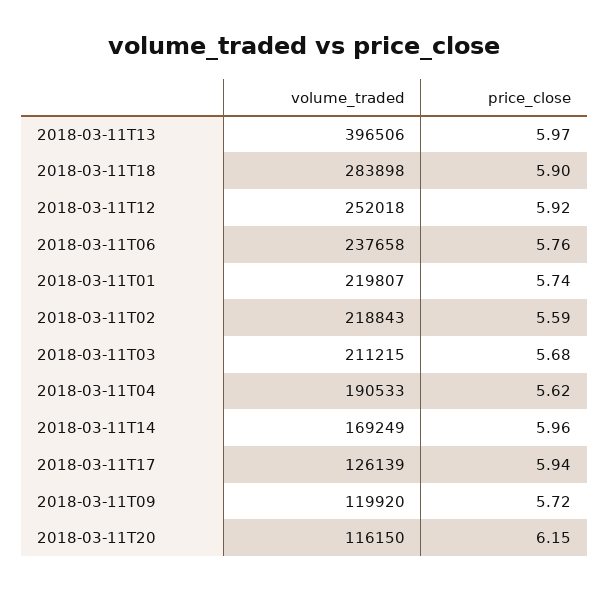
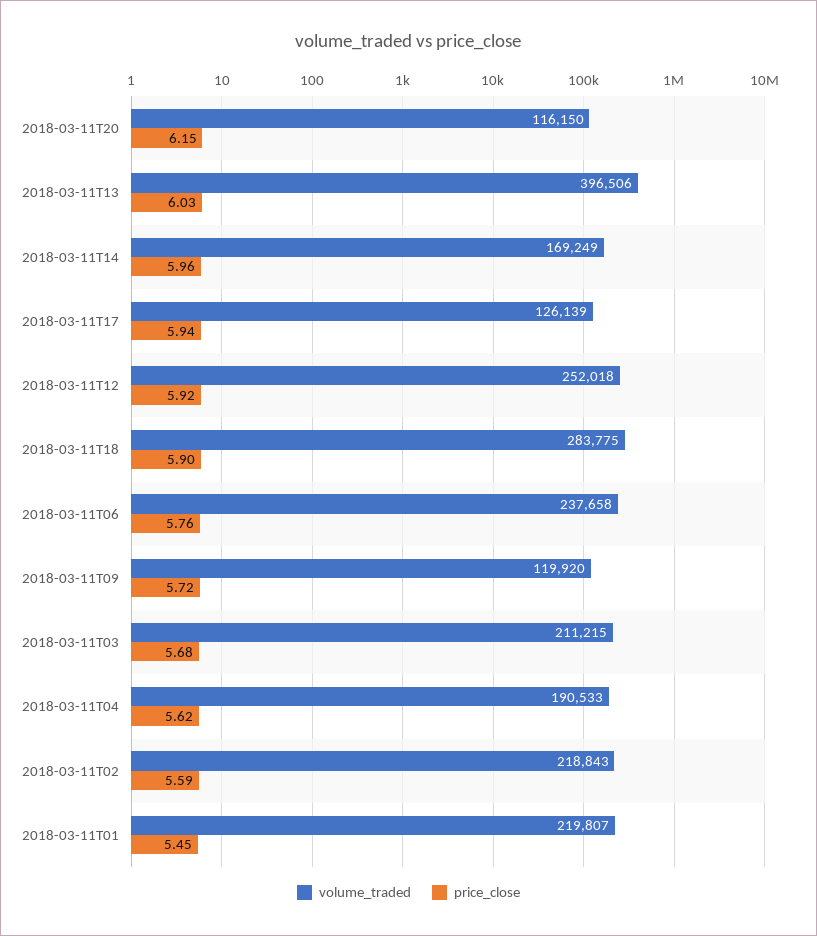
  {
    "volume_traded": {
      "2018-03-11T13": 396506,
-     "2018-03-11T18": 283898,
+     "2018-03-11T18": 283775,
      "2018-03-11T12": 252018,
      "2018-03-11T06": 237658,
      "2018-03-11T01": 219807,
      "2018-03-11T02": 218843,
      "2018-03-11T03": 211215,
      "2018-03-11T04": 190533,
      "2018-03-11T14": 169249,
      "2018-03-11T17": 126139,
      "2018-03-11T09": 119920,
      "2018-03-11T20": 116150
    },
    "price_close": {
-     "2018-03-11T13": 5.97,
+     "2018-03-11T13": 6.03,
      "2018-03-11T18": 5.9,
      "2018-03-11T12": 5.92,
      "2018-03-11T06": 5.76,
-     "2018-03-11T01": 5.74,
+     "2018-03-11T01": 5.45,
      "2018-03-11T02": 5.59,
      "2018-03-11T03": 5.68,
      "2018-03-11T04": 5.62,
      "2018-03-11T14": 5.96,
      "2018-03-11T17": 5.94,
      "2018-03-11T09": 5.72,
      "2018-03-11T20": 6.15
    }
  }

